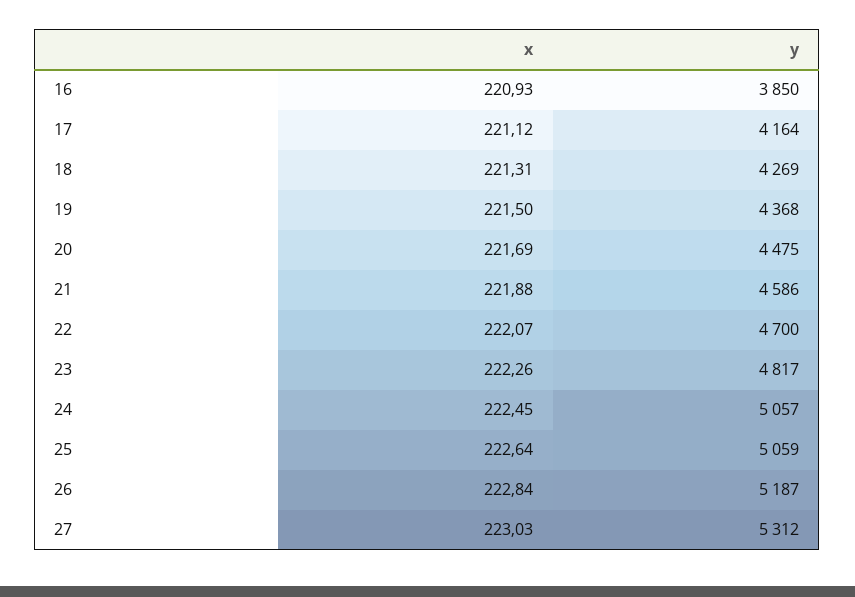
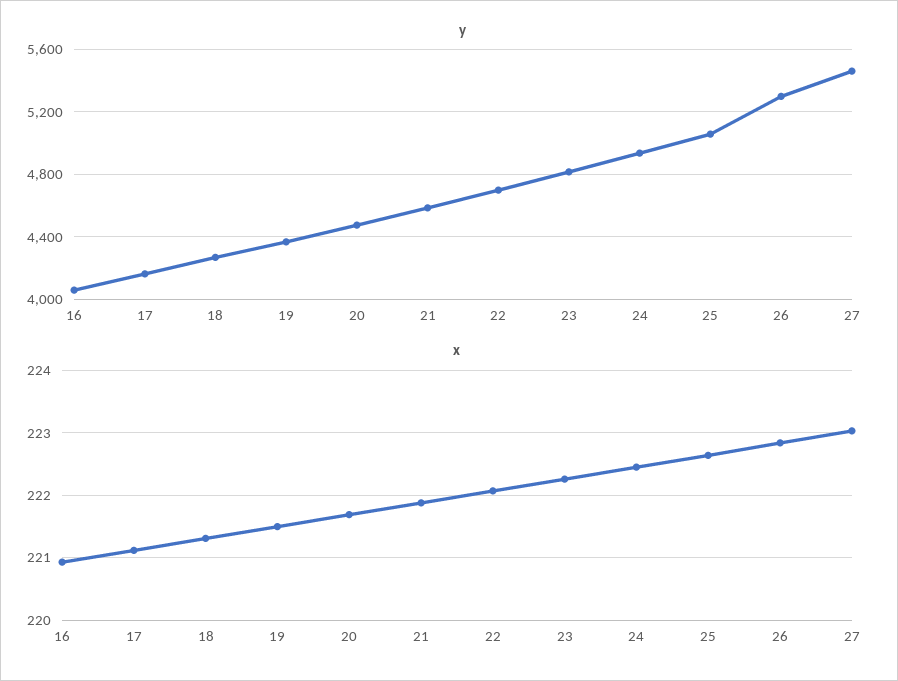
  {
    "x": {
      "16": 220.93,
      "17": 221.12,
      "18": 221.31,
      "19": 221.5,
      "20": 221.69,
      "21": 221.88,
      "22": 222.07,
      "23": 222.26,
      "24": 222.45,
      "25": 222.64,
      "26": 222.84,
      "27": 223.03
    },
    "y": {
-     "16": 3850,
+     "16": 4050,
      "17": 4164,
      "18": 4269,
      "19": 4368,
      "20": 4475,
      "21": 4586,
      "22": 4700,
      "23": 4817,
-     "24": 5057,
+     "24": 4950,
      "25": 5059,
-     "26": 5187,
+     "26": 5300,
-     "27": 5312
+     "27": 5450
    }
  }

